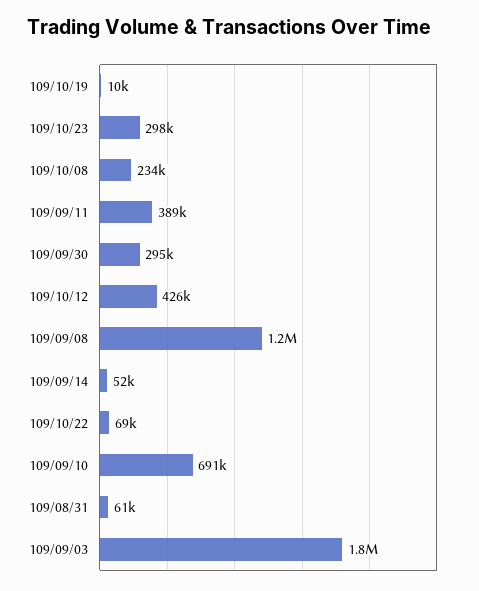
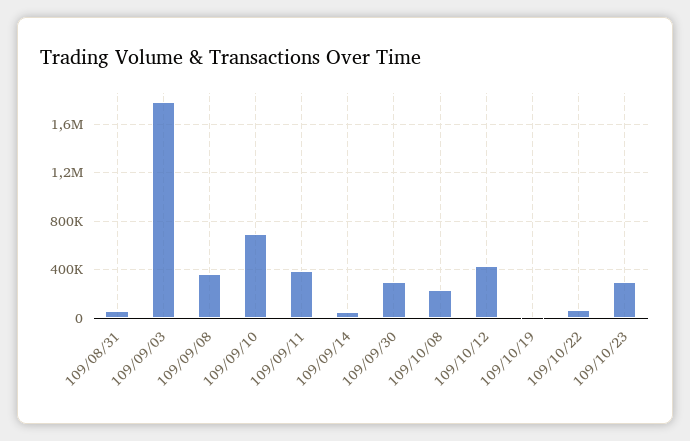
  {
    "109/10/19": 10000,
    "109/10/23": 298000,
    "109/10/08": 234000,
    "109/09/11": 389000,
    "109/09/30": 295000,
    "109/10/12": 426000,
-   "109/09/08": 1200000,
+   "109/09/08": 350000,
    "109/09/14": 52000,
    "109/10/22": 69000,
    "109/09/10": 691000,
    "109/08/31": 61000,
    "109/09/03": 1800000
  }

